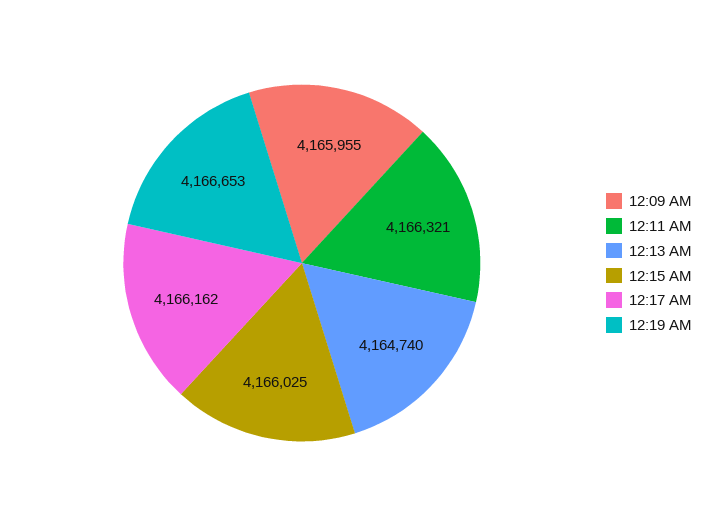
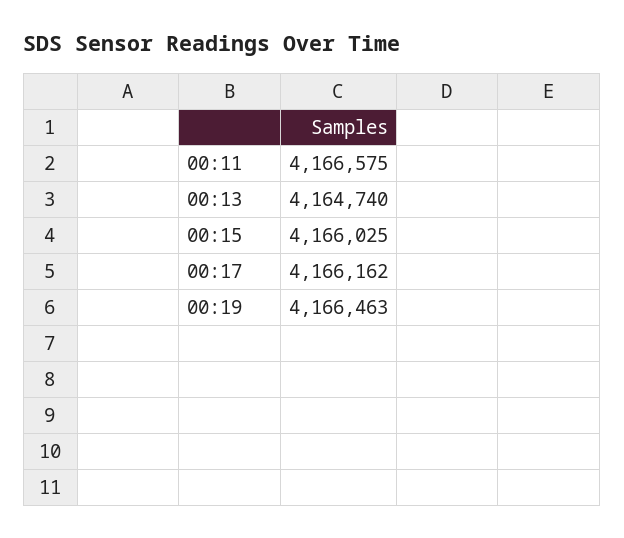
  {
-   "12:09 AM": 4165955,
-   "12:11 AM": 4166321,
+   "12:11 AM": 4166575,
    "12:13 AM": 4164740,
    "12:15 AM": 4166025,
    "12:17 AM": 4166162,
-   "12:19 AM": 4166653
+   "12:19 AM": 4166463
  }

